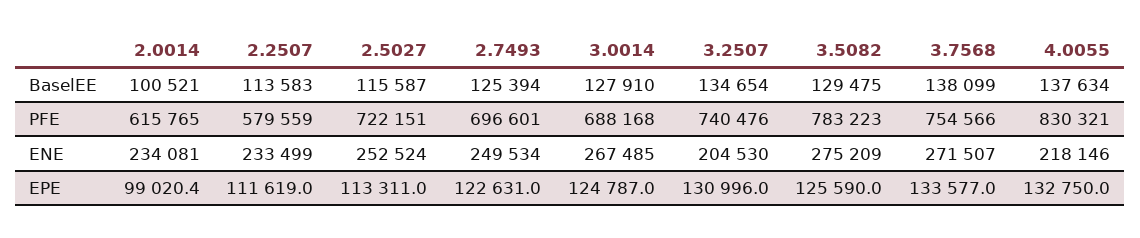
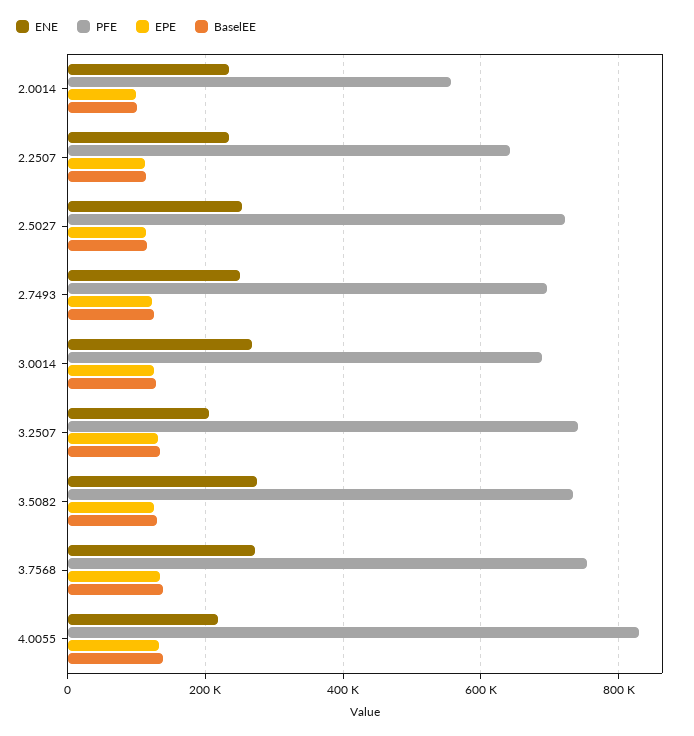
  {
    "BaselEE": {
      "2.0014": 100521,
      "2.2507": 113583,
      "2.5027": 115587,
      "2.7493": 125394,
      "3.0014": 127910,
      "3.2507": 134654,
      "3.5082": 129475,
      "3.7568": 138099,
      "4.0055": 137634
    },
    "PFE": {
-     "2.0014": 615765,
+     "2.0014": 560000,
-     "2.2507": 579559,
+     "2.2507": 640000,
      "2.5027": 722151,
      "2.7493": 696601,
      "3.0014": 688168,
      "3.2507": 740476,
-     "3.5082": 783223,
+     "3.5082": 740000,
      "3.7568": 754566,
      "4.0055": 830321
    },
    "ENE": {
      "2.0014": 234081,
      "2.2507": 233499,
      "2.5027": 252524,
      "2.7493": 249534,
      "3.0014": 267485,
      "3.2507": 204530,
      "3.5082": 275209,
      "3.7568": 271507,
      "4.0055": 218146
    },
    "EPE": {
      "2.0014": 99020.4,
      "2.2507": 111619,
      "2.5027": 113311,
      "2.7493": 122631,
      "3.0014": 124787,
      "3.2507": 130996,
      "3.5082": 125590,
      "3.7568": 133577,
      "4.0055": 132750
    }
  }

